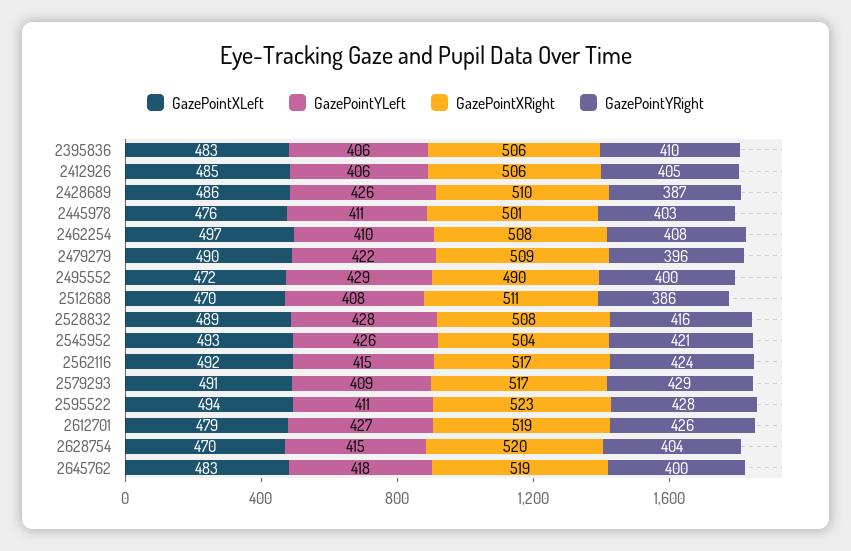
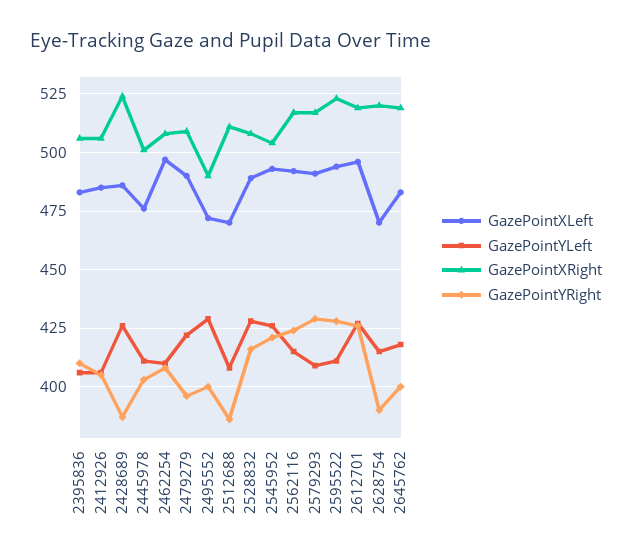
  {
    "GazePointXLeft": {
      "2395836": 483,
      "2412926": 485,
      "2428689": 486,
      "2445978": 476,
      "2462254": 497,
      "2479279": 490,
      "2495552": 472,
      "2512688": 470,
      "2528832": 489,
      "2545952": 493,
      "2562116": 492,
      "2579293": 491,
      "2595522": 494,
-     "2612701": 479,
+     "2612701": 495,
      "2628754": 470,
      "2645762": 483
    },
    "GazePointYLeft": {
      "2395836": 406,
      "2412926": 406,
      "2428689": 426,
      "2445978": 411,
      "2462254": 410,
      "2479279": 422,
      "2495552": 429,
      "2512688": 408,
      "2528832": 428,
      "2545952": 426,
      "2562116": 415,
      "2579293": 409,
      "2595522": 411,
      "2612701": 427,
      "2628754": 415,
      "2645762": 418
    },
    "GazePointXRight": {
      "2395836": 506,
      "2412926": 506,
-     "2428689": 510,
+     "2428689": 525,
      "2445978": 501,
      "2462254": 508,
      "2479279": 509,
      "2495552": 490,
      "2512688": 511,
      "2528832": 508,
      "2545952": 504,
      "2562116": 517,
      "2579293": 517,
      "2595522": 523,
      "2612701": 519,
      "2628754": 520,
      "2645762": 519
    },
    "GazePointYRight": {
      "2395836": 410,
      "2412926": 405,
      "2428689": 387,
      "2445978": 403,
      "2462254": 408,
      "2479279": 396,
      "2495552": 400,
      "2512688": 386,
      "2528832": 416,
      "2545952": 421,
      "2562116": 424,
      "2579293": 429,
      "2595522": 428,
      "2612701": 426,
-     "2628754": 404,
+     "2628754": 390,
      "2645762": 400
    }
  }

